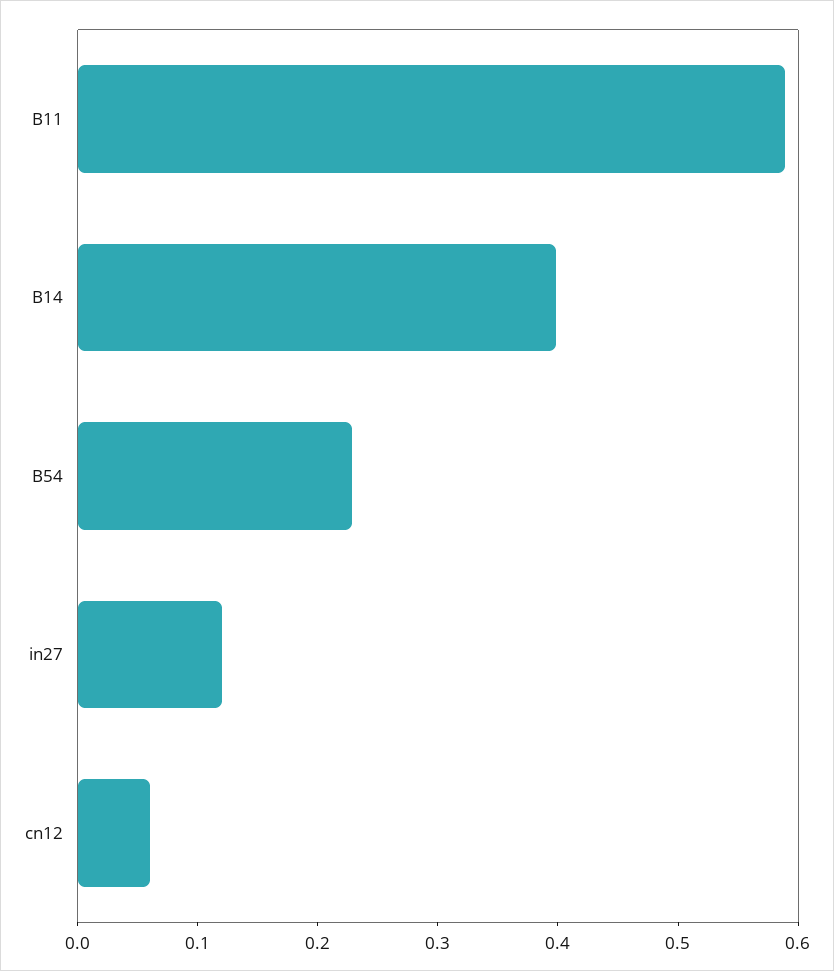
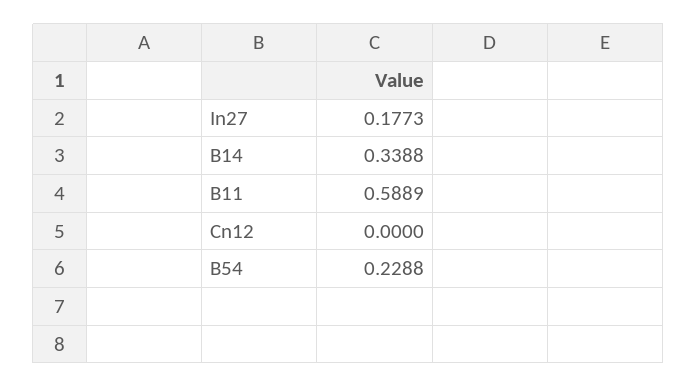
  {
    "B11": 0.5889,
-   "B14": 0.4,
+   "B14": 0.3388,
    "B54": 0.2288,
-   "in27": 0.12,
+   "in27": 0.1773,
-   "cn12": 0.06
+   "cn12": 0
  }

